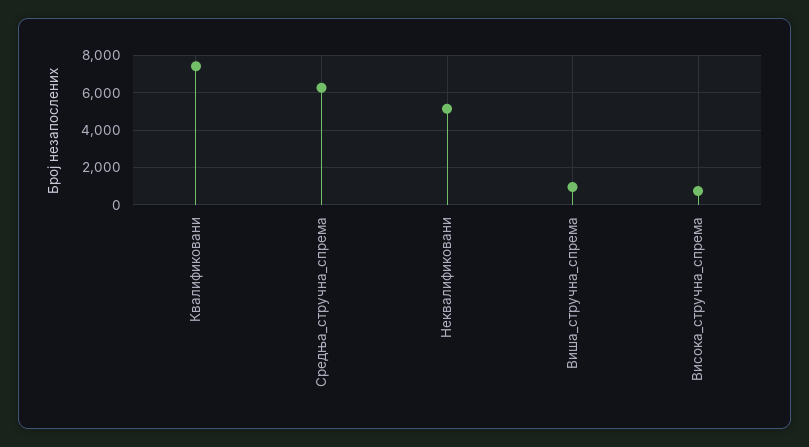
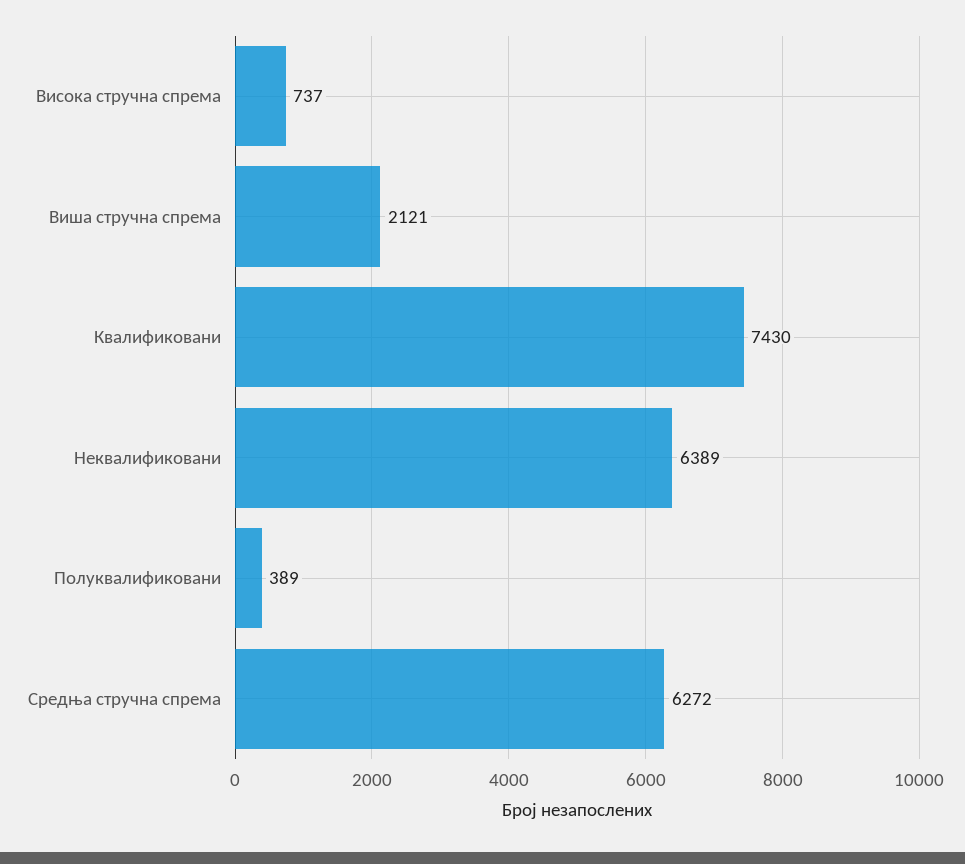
  {
    "Квалификовани": 7430,
    "Средња_стручна_спрема": 6272,
-   "Неквалификовани": 5000,
+   "Неквалификовани": 6389,
-   "Виша_стручна_спрема": 1000,
+   "Виша_стручна_спрема": 2121,
-   "Висока_стручна_спрема": 737
+   "Висока_стручна_спрема": 737,
+   "Полуквалификовани": 389
  }

